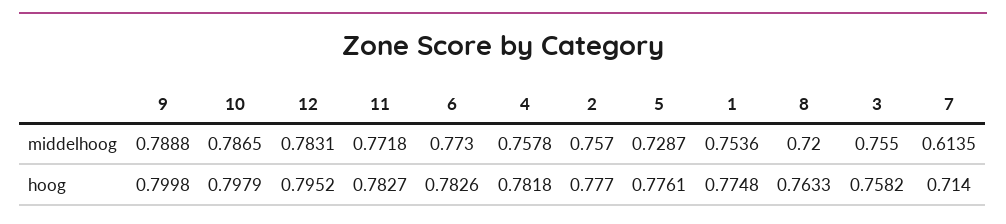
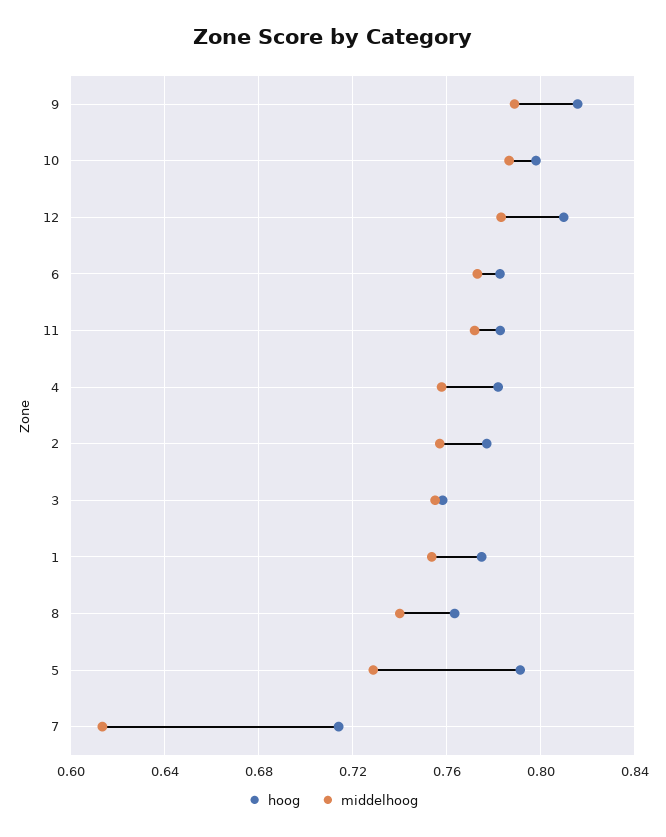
  {
    "middelhoog": {
      "9": 0.7888,
      "10": 0.7865,
      "12": 0.7831,
      "11": 0.7718,
      "6": 0.773,
      "4": 0.7578,
      "2": 0.757,
      "5": 0.7287,
      "1": 0.7536,
-     "8": 0.72,
+     "8": 0.74,
      "3": 0.755,
      "7": 0.6135
    },
    "hoog": {
-     "9": 0.7998,
+     "9": 0.815,
      "10": 0.7979,
-     "12": 0.7952,
+     "12": 0.81,
      "11": 0.7827,
      "6": 0.7826,
      "4": 0.7818,
      "2": 0.777,
-     "5": 0.7761,
+     "5": 0.79,
      "1": 0.7748,
      "8": 0.7633,
      "3": 0.7582,
      "7": 0.714
    }
  }

